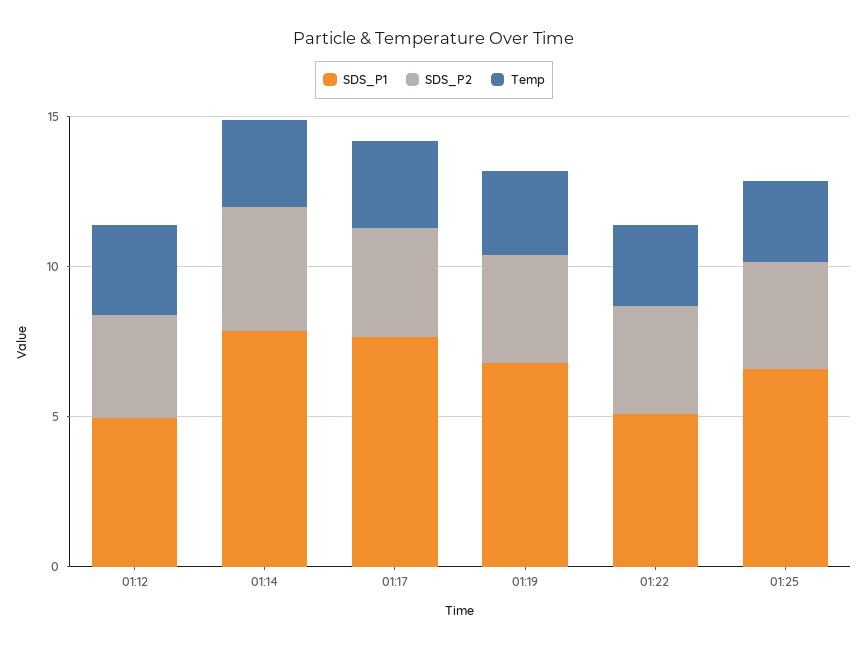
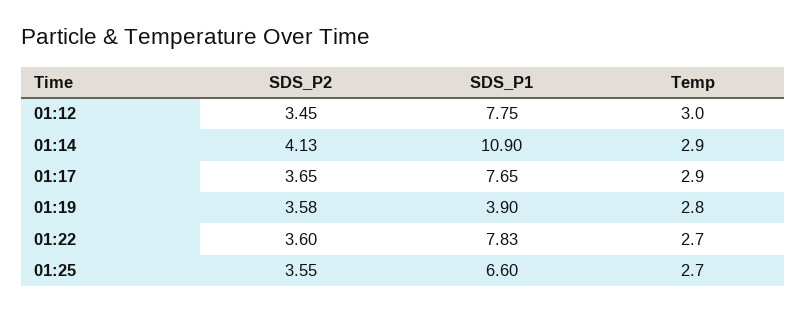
  {
    "SDS_P1": {
-     "01:12": 5,
+     "01:12": 7.75,
-     "01:14": 8,
+     "01:14": 10.9,
      "01:17": 7.65,
-     "01:19": 7,
+     "01:19": 3.9,
-     "01:22": 5,
+     "01:22": 7.83,
      "01:25": 6.6
    },
    "SDS_P2": {
      "01:12": 3.45,
      "01:14": 4.13,
      "01:17": 3.65,
      "01:19": 3.58,
      "01:22": 3.6,
      "01:25": 3.55
    },
    "Temp": {
      "01:12": 3,
      "01:14": 2.9,
      "01:17": 2.9,
      "01:19": 2.8,
      "01:22": 2.7,
      "01:25": 2.7
    }
  }

